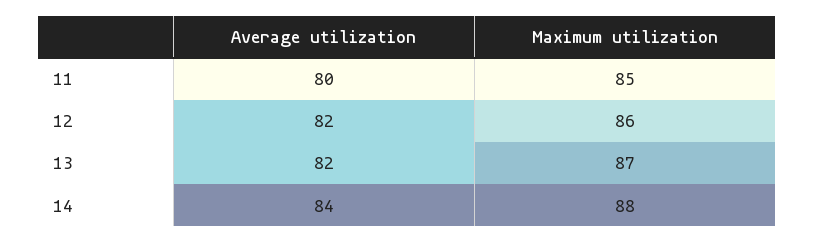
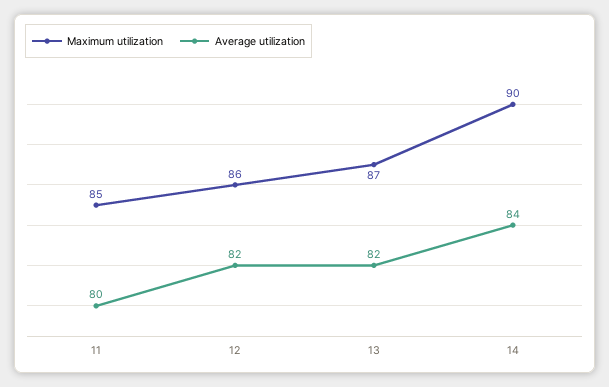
  {
    "Average utilization": {
      "11": 80,
      "12": 82,
      "13": 82,
      "14": 84
    },
    "Maximum utilization": {
      "11": 85,
      "12": 86,
      "13": 87,
-     "14": 88
+     "14": 90
    }
  }

